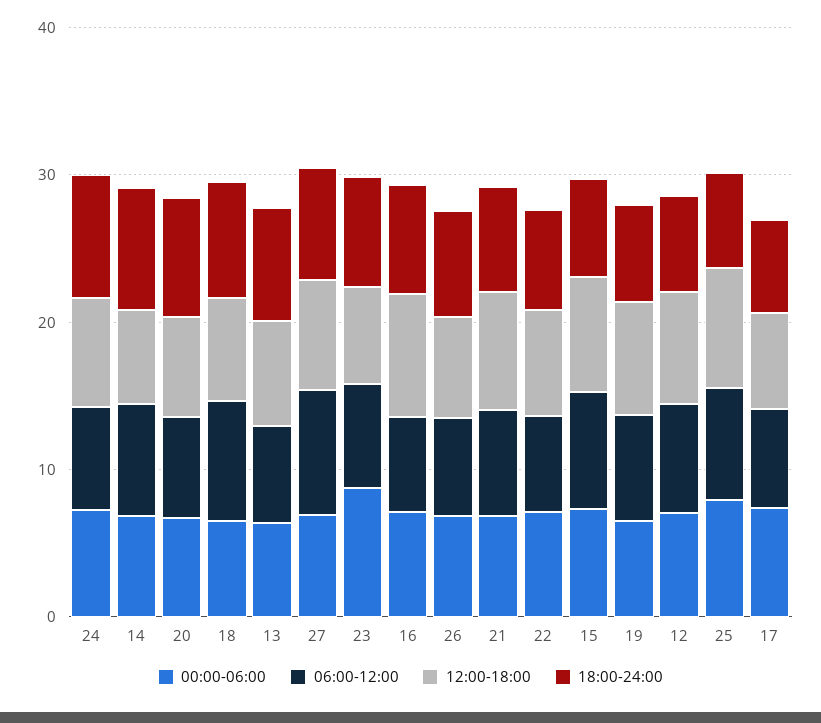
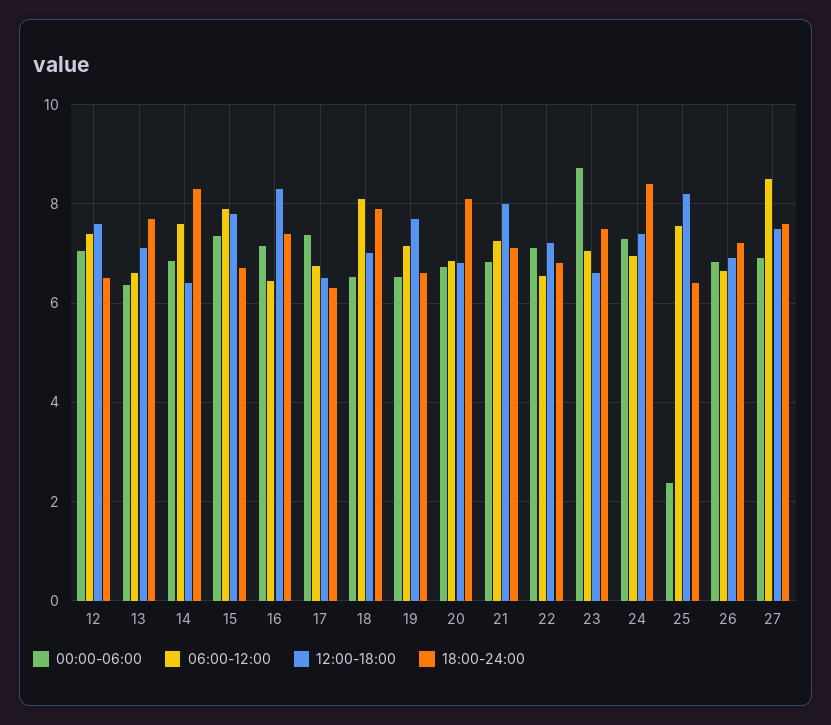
  {
    "00:00-06:00": {
      "24": 7.2,
      "14": 6.8,
      "20": 6.8,
      "18": 6.6,
      "13": 6.4,
      "27": 7,
      "23": 8.8,
      "16": 7.2,
      "26": 6.8,
      "21": 6.8,
      "22": 7.2,
      "15": 7.4,
      "19": 6.6,
      "12": 7,
-     "25": 8,
+     "25": 2.4,
      "17": 7.4
    },
    "06:00-12:00": {
      "24": 7,
      "14": 7.6,
      "20": 6.8,
      "18": 8.2,
      "13": 6.6,
      "27": 8.6,
      "23": 7,
      "16": 6.4,
      "26": 6.6,
      "21": 7.2,
      "22": 6.6,
      "15": 8,
      "19": 7.2,
      "12": 7.4,
      "25": 7.6,
      "17": 6.8
    },
    "12:00-18:00": {
      "24": 7.4,
      "14": 6.4,
      "20": 6.8,
      "18": 7,
      "13": 7.2,
      "27": 7.6,
      "23": 6.6,
      "16": 8.4,
      "26": 7,
      "21": 8,
      "22": 7.2,
      "15": 7.8,
      "19": 7.8,
      "12": 7.6,
      "25": 8.2,
      "17": 6.6
    },
    "18:00-24:00": {
      "24": 8.4,
      "14": 8.4,
      "20": 8.2,
      "18": 8,
      "13": 7.8,
      "27": 7.6,
      "23": 7.6,
      "16": 7.4,
      "26": 7.2,
      "21": 7.2,
      "22": 6.8,
      "15": 6.8,
      "19": 6.6,
      "12": 6.6,
      "25": 6.4,
      "17": 6.4
    }
  }

